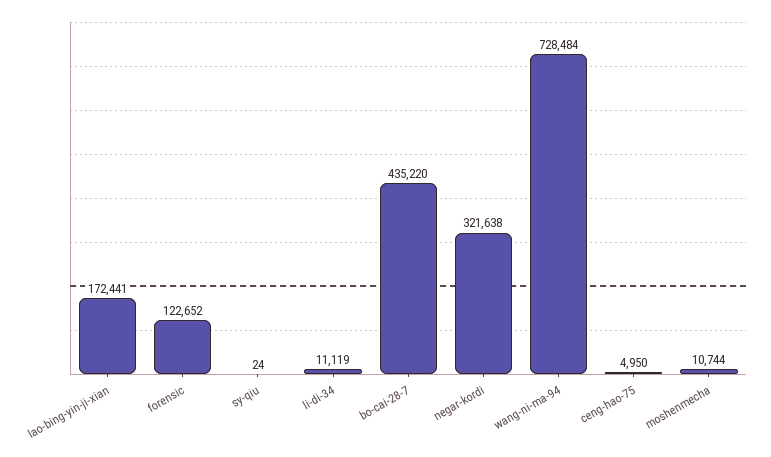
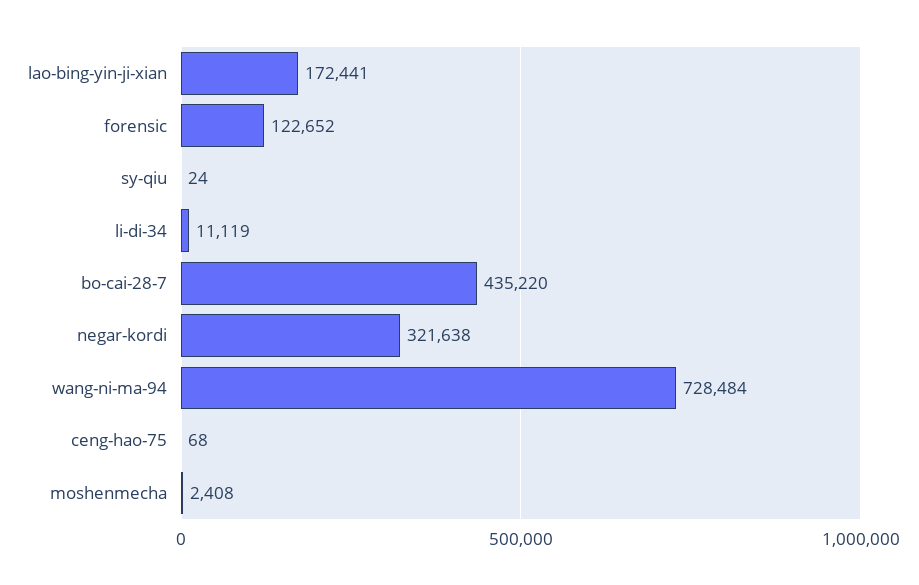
  {
    "lao-bing-yin-ji-xian": 172441,
    "forensic": 122652,
    "sy-qiu": 24,
    "li-di-34": 11119,
    "bo-cai-28-7": 435220,
    "negar-kordi": 321638,
    "wang-ni-ma-94": 728484,
-   "ceng-hao-75": 4950,
+   "ceng-hao-75": 68,
-   "moshenmecha": 10744
+   "moshenmecha": 2408
  }

